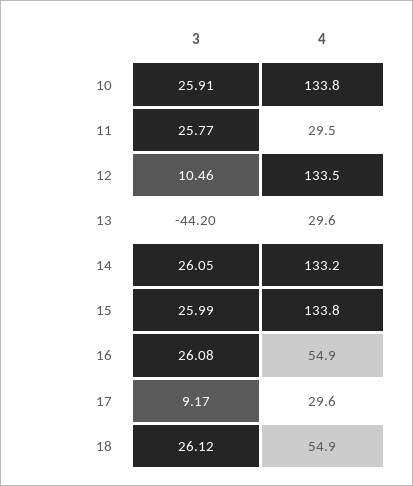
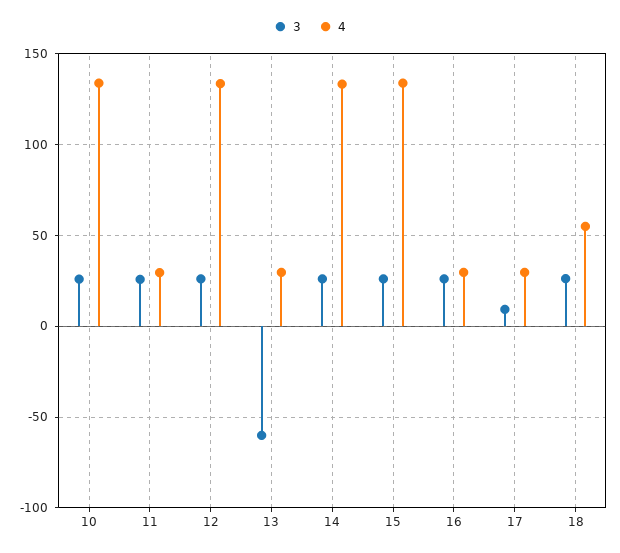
  {
    "3": {
      "10": 25.91,
      "11": 25.77,
-     "12": 10.46,
+     "12": 25,
-     "13": -44.2,
+     "13": -60,
      "14": 26.05,
      "15": 25.99,
      "16": 26.08,
      "17": 9.17,
      "18": 26.12
    },
    "4": {
      "10": 133.8,
      "11": 29.5,
      "12": 133.5,
      "13": 29.6,
      "14": 133.2,
      "15": 133.8,
-     "16": 54.9,
+     "16": 30,
      "17": 29.6,
      "18": 54.9
    }
  }

